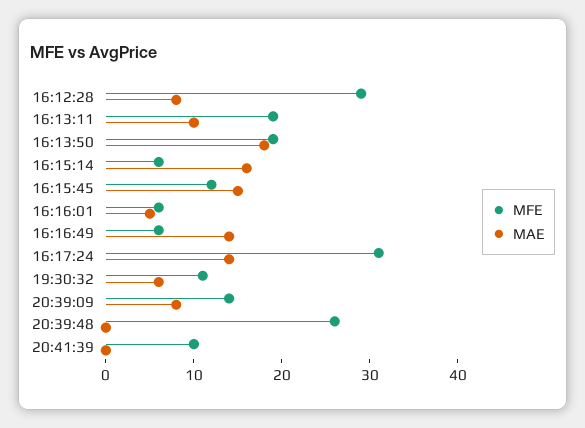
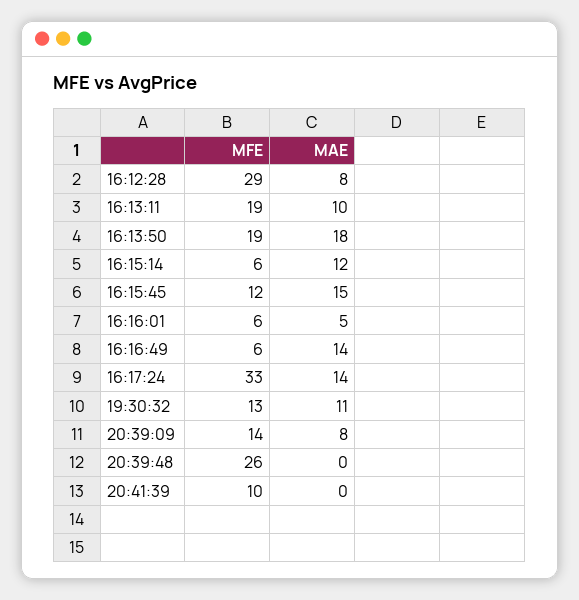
  {
    "MFE": {
      "16:12:28": 29,
      "16:13:11": 19,
      "16:13:50": 19,
      "16:15:14": 6,
      "16:15:45": 12,
      "16:16:01": 6,
      "16:16:49": 6,
-     "16:17:24": 31,
+     "16:17:24": 33,
-     "19:30:32": 11,
+     "19:30:32": 13,
      "20:39:09": 14,
      "20:39:48": 26,
      "20:41:39": 10
    },
    "MAE": {
      "16:12:28": 8,
      "16:13:11": 10,
      "16:13:50": 18,
-     "16:15:14": 16,
+     "16:15:14": 12,
      "16:15:45": 15,
      "16:16:01": 5,
      "16:16:49": 14,
      "16:17:24": 14,
-     "19:30:32": 6,
+     "19:30:32": 11,
      "20:39:09": 8,
      "20:39:48": 0,
      "20:41:39": 0
    }
  }

